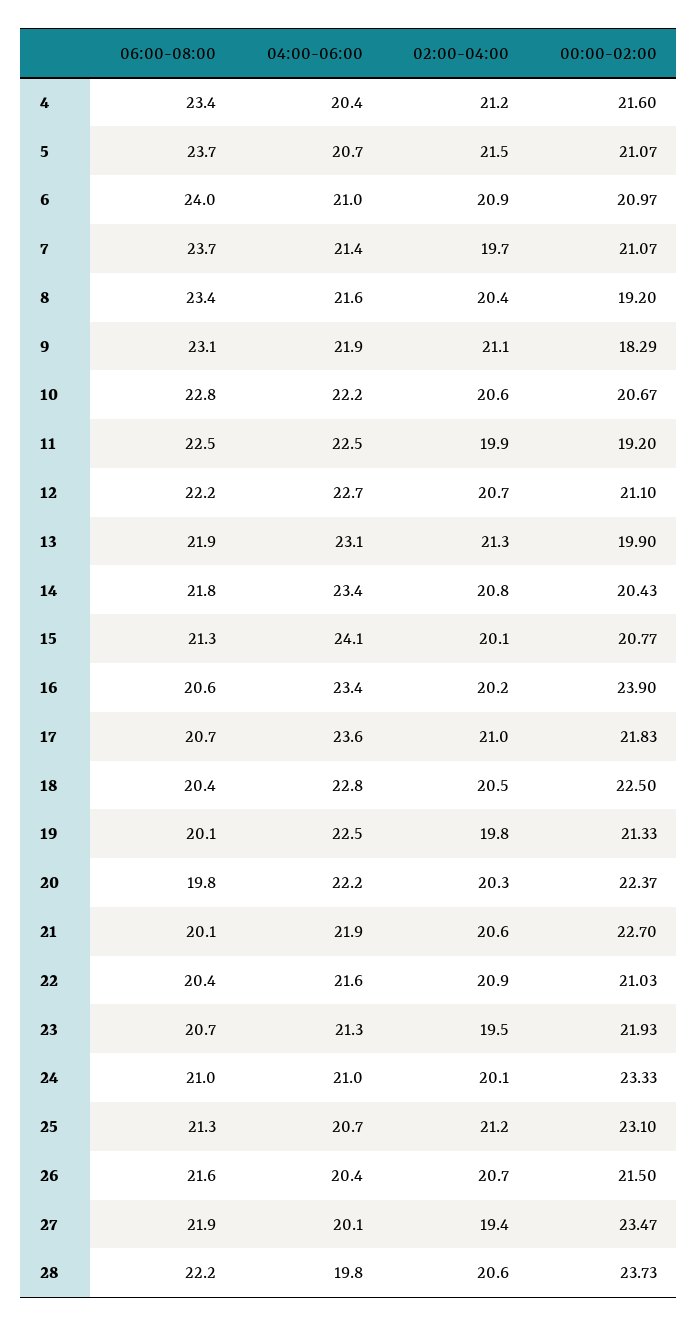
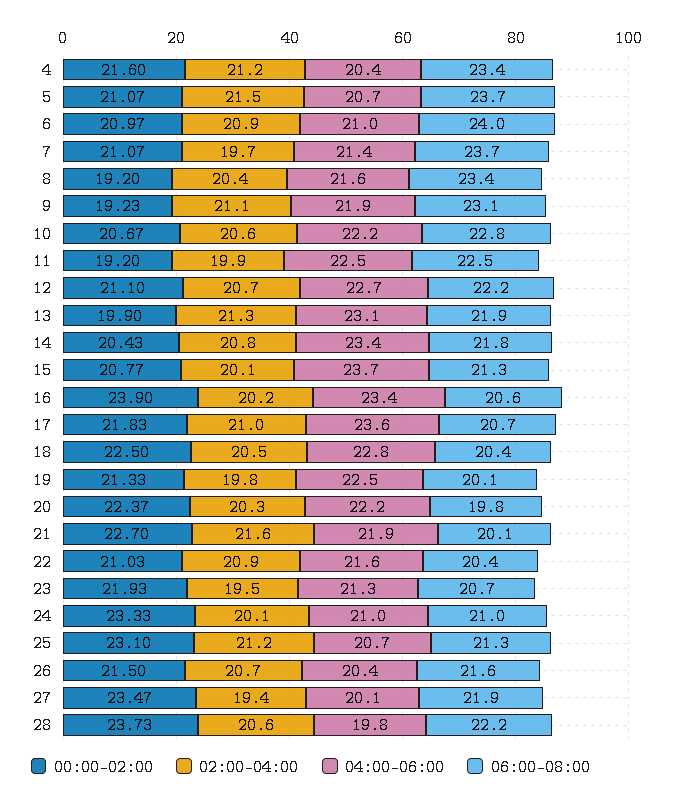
  {
    "06:00-08:00": {
      "4": 23.4,
      "5": 23.7,
      "6": 24,
      "7": 23.7,
      "8": 23.4,
      "9": 23.1,
      "10": 22.8,
      "11": 22.5,
      "12": 22.2,
      "13": 21.9,
      "14": 21.8,
      "15": 21.3,
      "16": 20.6,
      "17": 20.7,
      "18": 20.4,
      "19": 20.1,
      "20": 19.8,
      "21": 20.1,
      "22": 20.4,
      "23": 20.7,
      "24": 21,
      "25": 21.3,
      "26": 21.6,
      "27": 21.9,
      "28": 22.2
    },
    "04:00-06:00": {
      "4": 20.4,
      "5": 20.7,
      "6": 21,
      "7": 21.4,
      "8": 21.6,
      "9": 21.9,
      "10": 22.2,
      "11": 22.5,
      "12": 22.7,
      "13": 23.1,
      "14": 23.4,
-     "15": 24.1,
+     "15": 23.7,
      "16": 23.4,
      "17": 23.6,
      "18": 22.8,
      "19": 22.5,
      "20": 22.2,
      "21": 21.9,
      "22": 21.6,
      "23": 21.3,
      "24": 21,
      "25": 20.7,
      "26": 20.4,
      "27": 20.1,
      "28": 19.8
    },
    "02:00-04:00": {
      "4": 21.2,
      "5": 21.5,
      "6": 20.9,
      "7": 19.7,
      "8": 20.4,
      "9": 21.1,
      "10": 20.6,
      "11": 19.9,
      "12": 20.7,
      "13": 21.3,
      "14": 20.8,
      "15": 20.1,
      "16": 20.2,
      "17": 21,
      "18": 20.5,
      "19": 19.8,
      "20": 20.3,
-     "21": 20.6,
+     "21": 21.6,
      "22": 20.9,
      "23": 19.5,
      "24": 20.1,
      "25": 21.2,
      "26": 20.7,
      "27": 19.4,
      "28": 20.6
    },
    "00:00-02:00": {
      "4": 21.6,
      "5": 21.07,
      "6": 20.97,
      "7": 21.07,
      "8": 19.2,
-     "9": 18.29,
+     "9": 19.23,
      "10": 20.67,
      "11": 19.2,
      "12": 21.1,
      "13": 19.9,
      "14": 20.43,
      "15": 20.77,
      "16": 23.9,
      "17": 21.83,
      "18": 22.5,
      "19": 21.33,
      "20": 22.37,
      "21": 22.7,
      "22": 21.03,
      "23": 21.93,
      "24": 23.33,
      "25": 23.1,
      "26": 21.5,
      "27": 23.47,
      "28": 23.73
    }
  }

